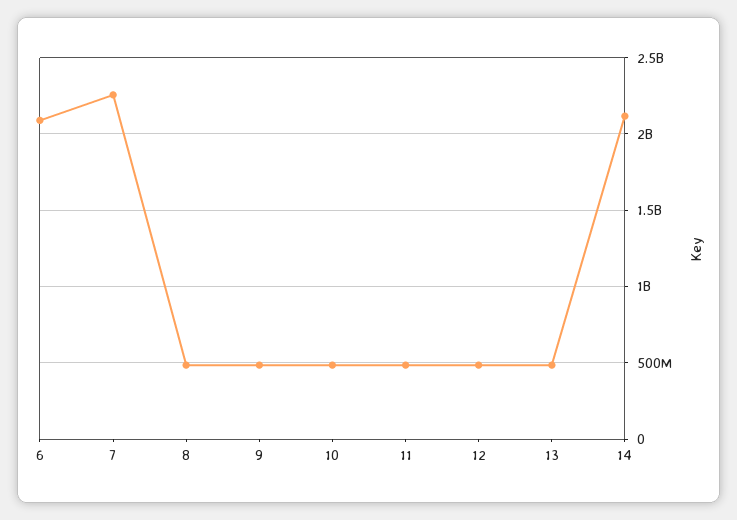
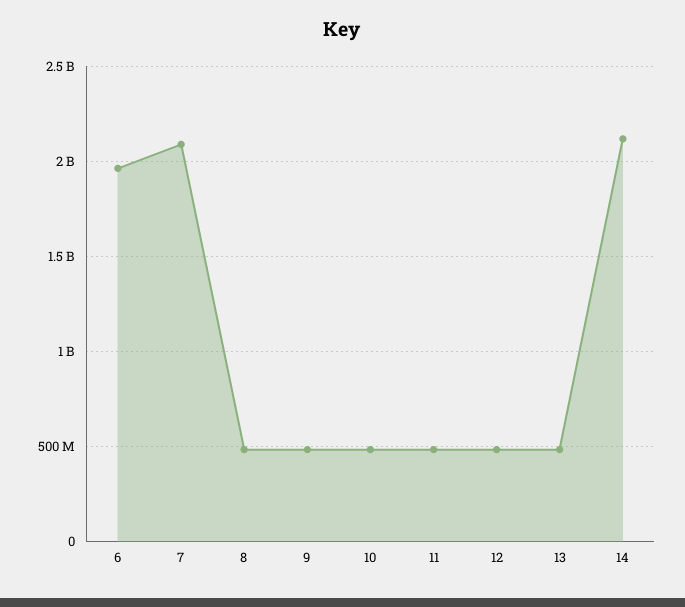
  {
-   "6": 2100000000,
+   "6": 1950000000,
-   "7": 2250000000,
+   "7": 2100000000,
    "8": 500000000,
    "9": 500000000,
    "10": 500000000,
    "11": 500000000,
    "12": 500000000,
    "13": 500000000,
    "14": 2100000000
  }

